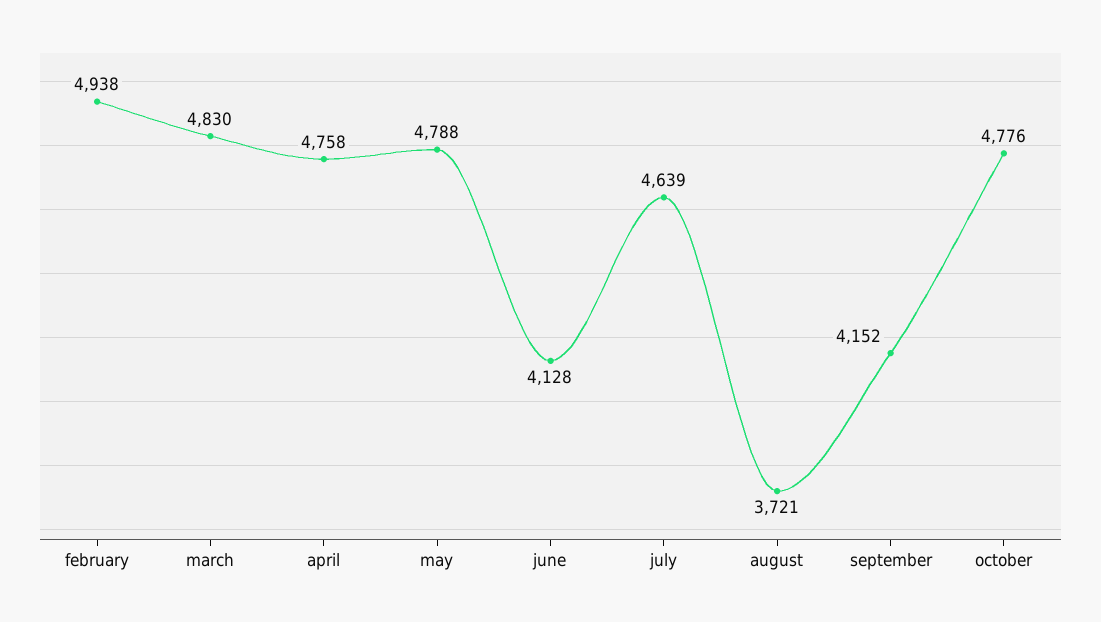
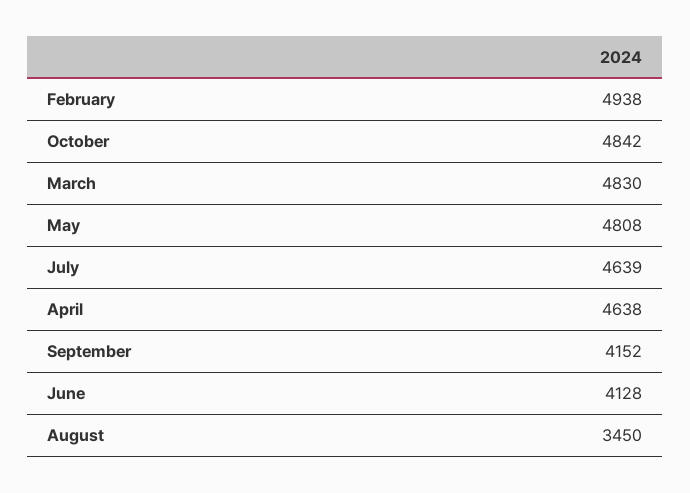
  {
    "february": 4938,
    "march": 4830,
-   "april": 4758,
+   "april": 4638,
-   "may": 4788,
+   "may": 4808,
    "june": 4128,
    "july": 4639,
-   "august": 3721,
+   "august": 3450,
    "september": 4152,
-   "october": 4776
+   "october": 4842
  }

